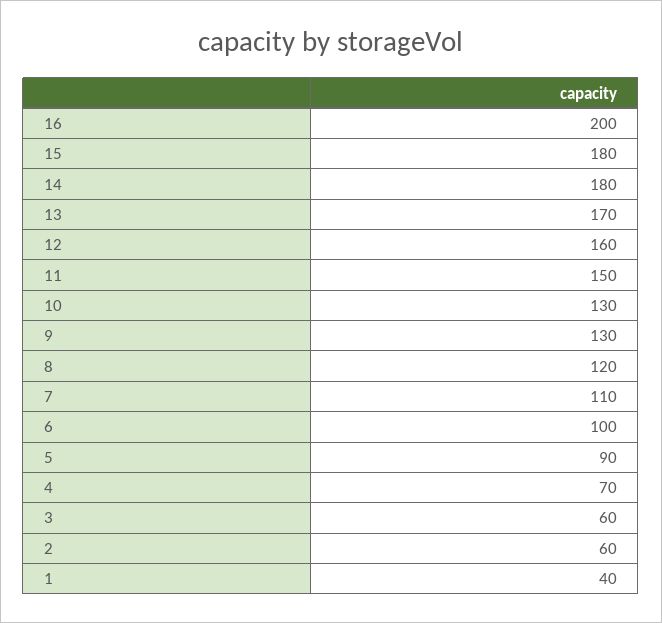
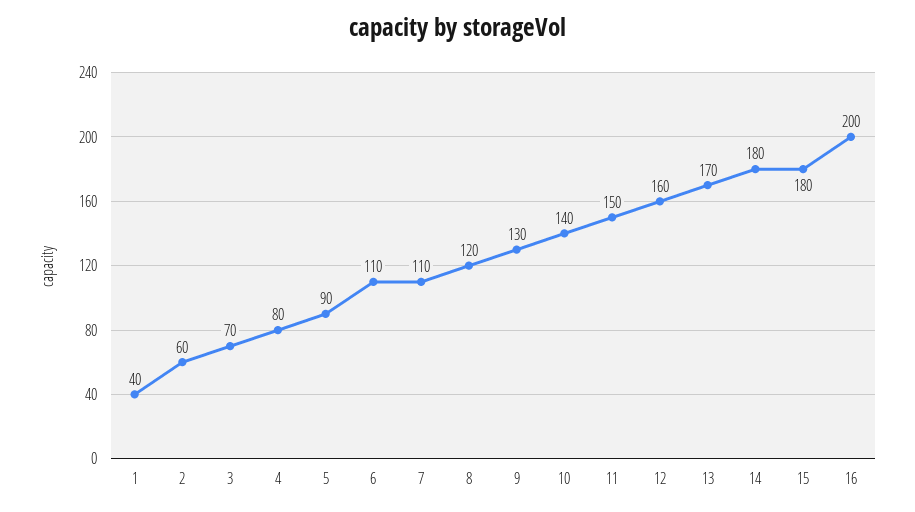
  {
    "16": 200,
    "15": 180,
    "14": 180,
    "13": 170,
    "12": 160,
    "11": 150,
-   "10": 130,
+   "10": 140,
    "9": 130,
    "8": 120,
    "7": 110,
-   "6": 100,
+   "6": 110,
    "5": 90,
-   "4": 70,
+   "4": 80,
-   "3": 60,
+   "3": 70,
    "2": 60,
    "1": 40
  }

